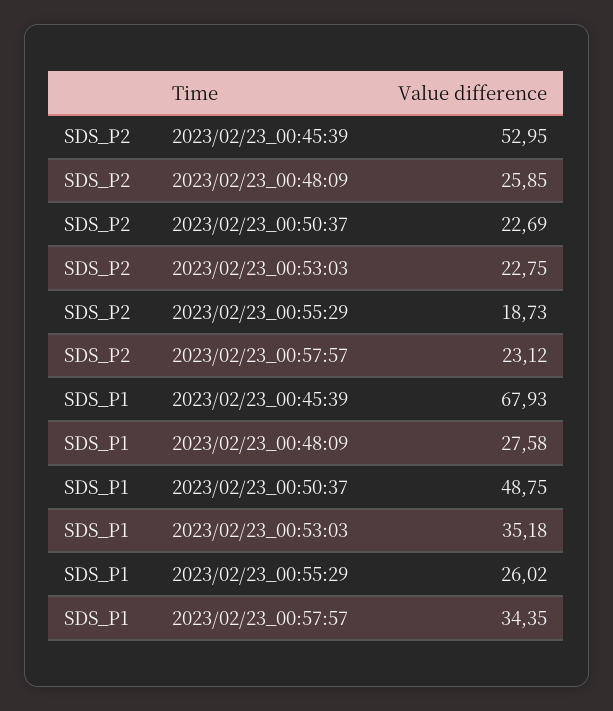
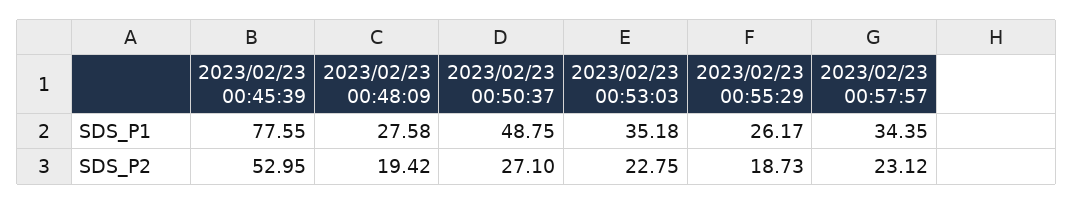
  {
    "SDS_P2": {
      "2023/02/23_00:45:39": 52.95,
-     "2023/02/23_00:48:09": 25.85,
+     "2023/02/23_00:48:09": 19.42,
-     "2023/02/23_00:50:37": 22.69,
+     "2023/02/23_00:50:37": 27.1,
      "2023/02/23_00:53:03": 22.75,
      "2023/02/23_00:55:29": 18.73,
      "2023/02/23_00:57:57": 23.12
    },
    "SDS_P1": {
-     "2023/02/23_00:45:39": 67.93,
+     "2023/02/23_00:45:39": 77.55,
      "2023/02/23_00:48:09": 27.58,
      "2023/02/23_00:50:37": 48.75,
      "2023/02/23_00:53:03": 35.18,
-     "2023/02/23_00:55:29": 26.02,
+     "2023/02/23_00:55:29": 26.17,
      "2023/02/23_00:57:57": 34.35
    }
  }

